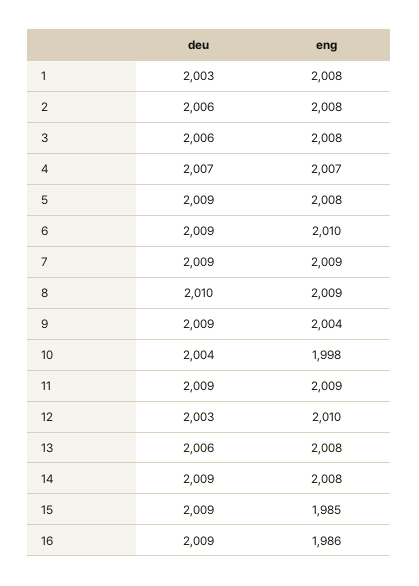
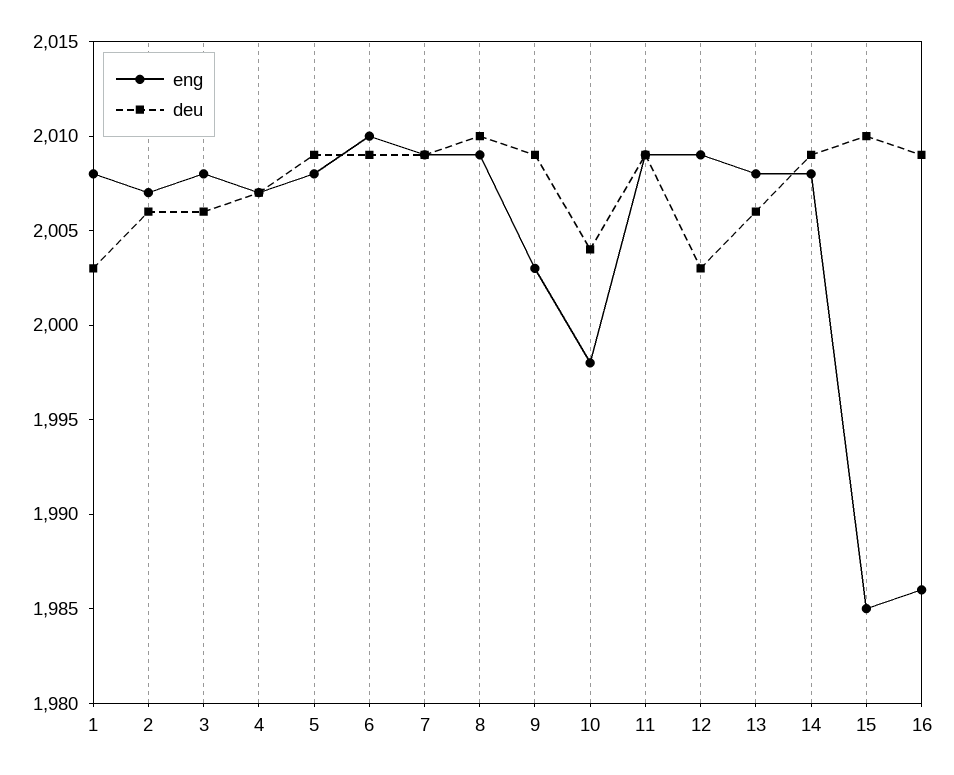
  {
    "deu": {
      "1": 2003,
      "2": 2006,
      "3": 2006,
      "4": 2007,
      "5": 2009,
      "6": 2009,
      "7": 2009,
      "8": 2010,
      "9": 2009,
      "10": 2004,
      "11": 2009,
      "12": 2003,
      "13": 2006,
      "14": 2009,
-     "15": 2009,
+     "15": 2010,
      "16": 2009
    },
    "eng": {
      "1": 2008,
-     "2": 2008,
+     "2": 2007,
      "3": 2008,
      "4": 2007,
      "5": 2008,
      "6": 2010,
      "7": 2009,
      "8": 2009,
-     "9": 2004,
+     "9": 2003,
      "10": 1998,
      "11": 2009,
-     "12": 2010,
+     "12": 2009,
      "13": 2008,
      "14": 2008,
      "15": 1985,
      "16": 1986
    }
  }

